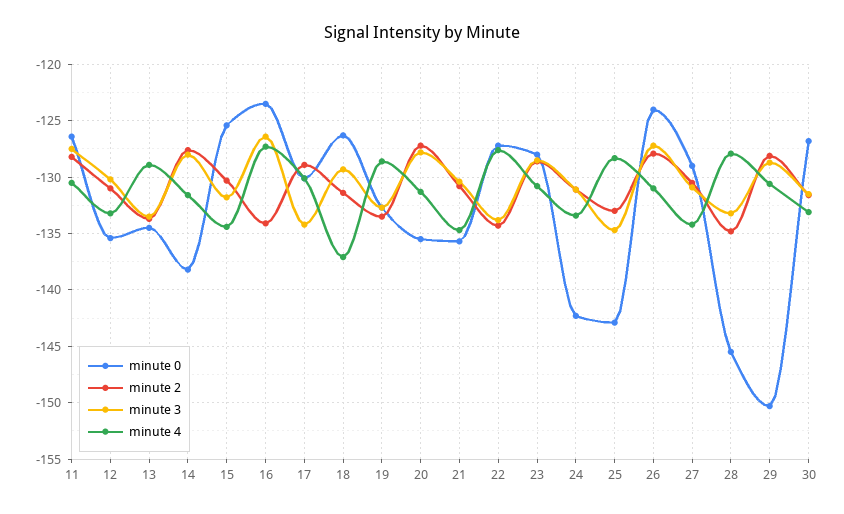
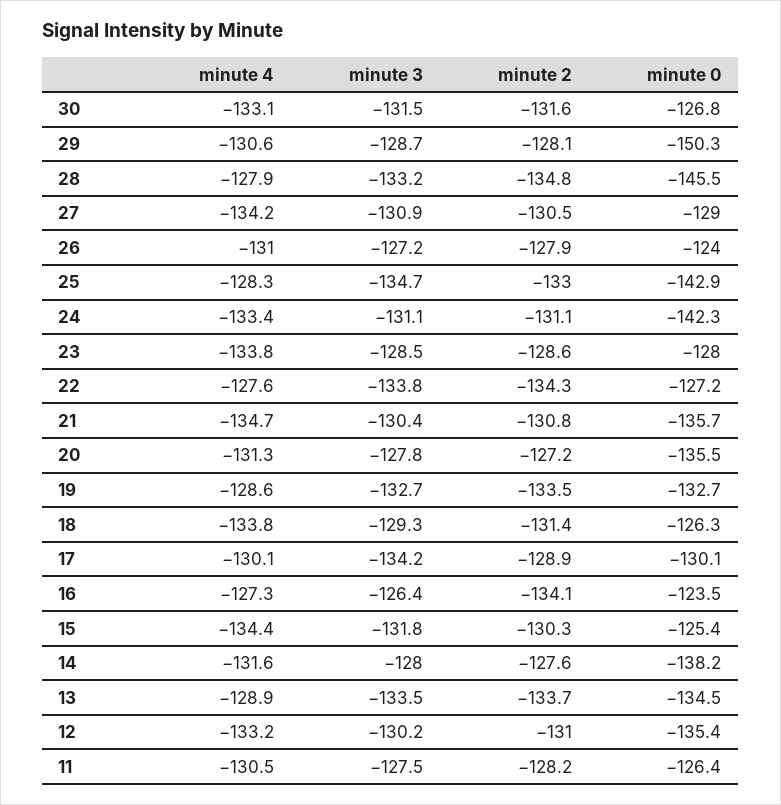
  {
    "minute 0": {
      "11": -126.4,
      "12": -135.4,
      "13": -134.5,
      "14": -138.2,
      "15": -125.4,
      "16": -123.5,
      "17": -130.1,
      "18": -126.3,
      "19": -132.7,
      "20": -135.5,
      "21": -135.7,
      "22": -127.2,
      "23": -128,
      "24": -142.3,
      "25": -142.9,
      "26": -124,
      "27": -129,
      "28": -145.5,
      "29": -150.3,
      "30": -126.8
    },
    "minute 2": {
      "11": -128.2,
      "12": -131,
      "13": -133.7,
      "14": -127.6,
      "15": -130.3,
      "16": -134.1,
      "17": -128.9,
      "18": -131.4,
      "19": -133.5,
      "20": -127.2,
      "21": -130.8,
      "22": -134.3,
      "23": -128.6,
      "24": -131.1,
      "25": -133,
      "26": -127.9,
      "27": -130.5,
      "28": -134.8,
      "29": -128.1,
      "30": -131.6
    },
    "minute 3": {
      "11": -127.5,
      "12": -130.2,
      "13": -133.5,
      "14": -128,
      "15": -131.8,
      "16": -126.4,
      "17": -134.2,
      "18": -129.3,
      "19": -132.7,
      "20": -127.8,
      "21": -130.4,
      "22": -133.8,
      "23": -128.5,
      "24": -131.1,
      "25": -134.7,
      "26": -127.2,
      "27": -130.9,
      "28": -133.2,
      "29": -128.7,
      "30": -131.5
    },
    "minute 4": {
      "11": -130.5,
      "12": -133.2,
      "13": -128.9,
      "14": -131.6,
      "15": -134.4,
      "16": -127.3,
      "17": -130.1,
-     "18": -137,
+     "18": -133.8,
      "19": -128.6,
      "20": -131.3,
      "21": -134.7,
      "22": -127.6,
-     "23": -131,
+     "23": -133.8,
      "24": -133.4,
      "25": -128.3,
      "26": -131,
      "27": -134.2,
      "28": -127.9,
      "29": -130.6,
      "30": -133.1
    }
  }

